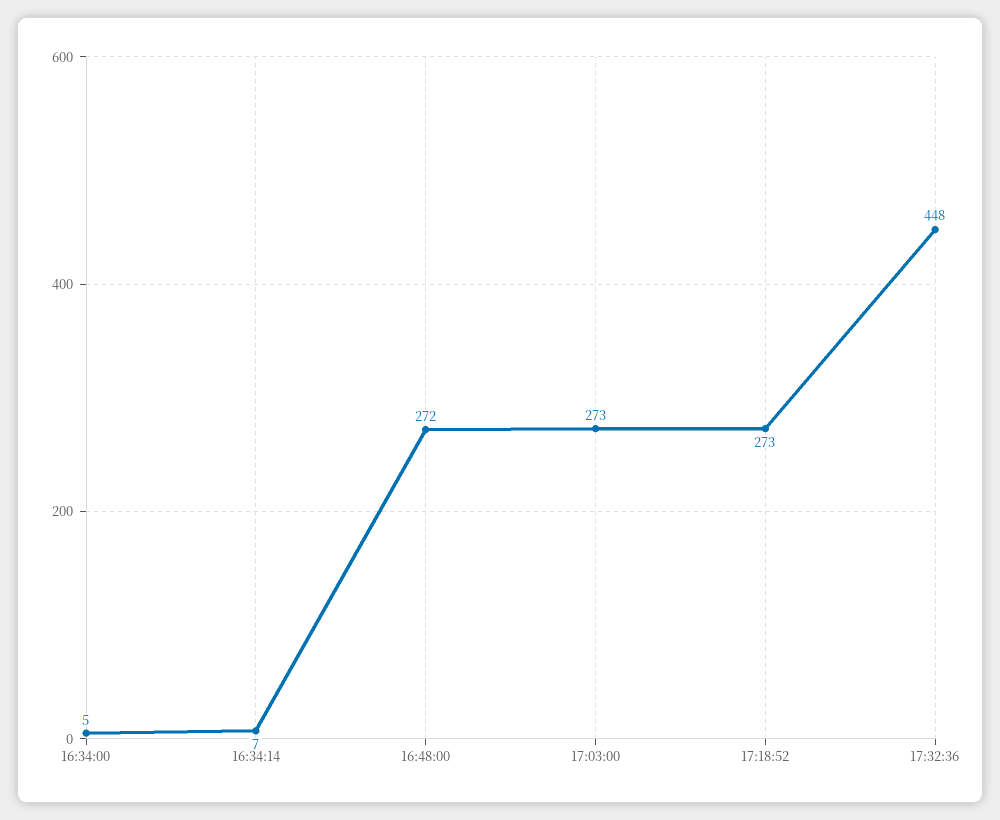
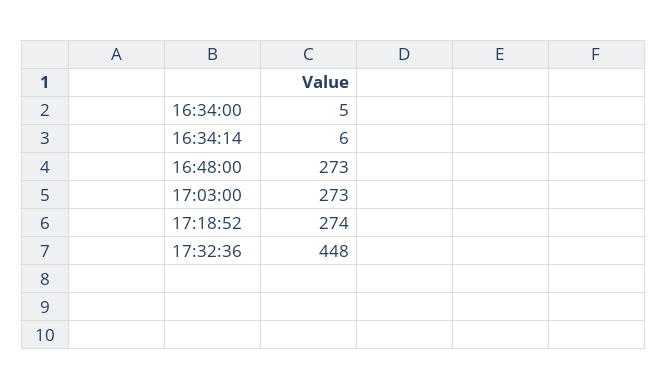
  {
    "16:34:00": 5,
-   "16:34:14": 7,
+   "16:34:14": 6,
-   "16:48:00": 272,
+   "16:48:00": 273,
    "17:03:00": 273,
-   "17:18:52": 273,
+   "17:18:52": 274,
    "17:32:36": 448
  }

